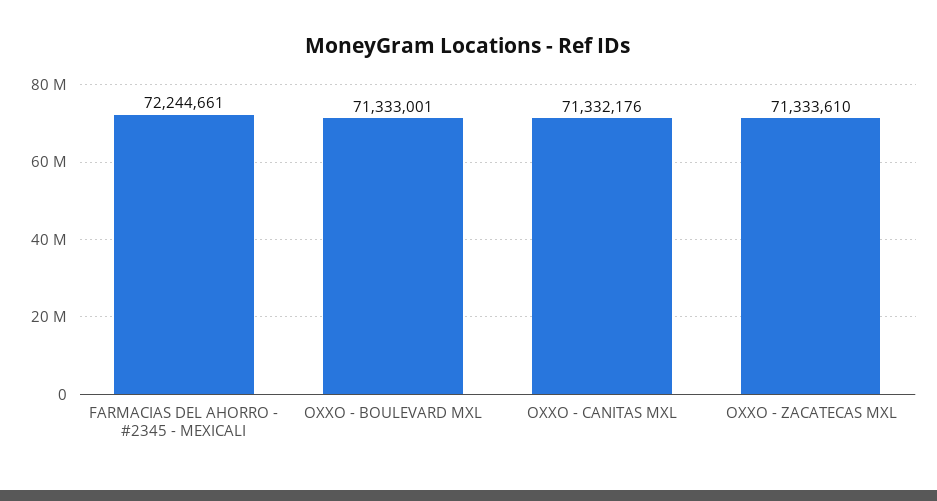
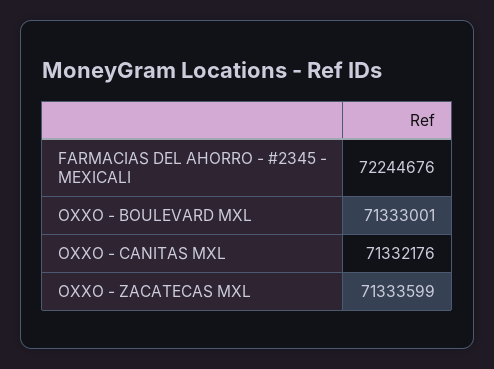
  {
-   "FARMACIAS DEL AHORRO - #2345 - MEXICALI": 72244661,
+   "FARMACIAS DEL AHORRO - #2345 - MEXICALI": 72244676,
    "OXXO - BOULEVARD MXL": 71333001,
    "OXXO - CANITAS MXL": 71332176,
-   "OXXO - ZACATECAS MXL": 71333610
+   "OXXO - ZACATECAS MXL": 71333599
  }

